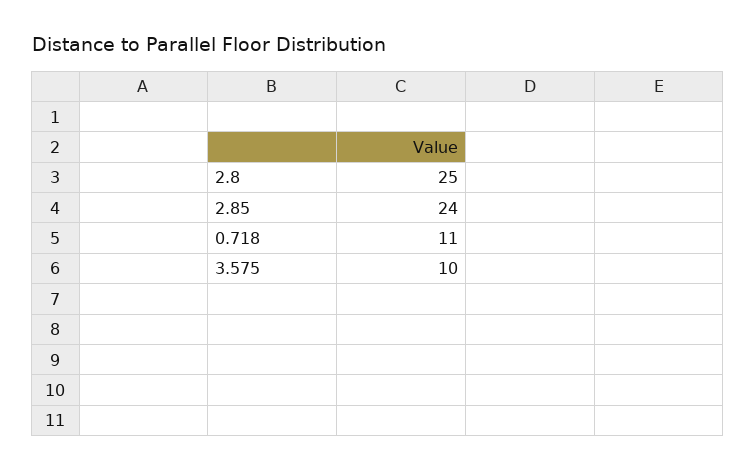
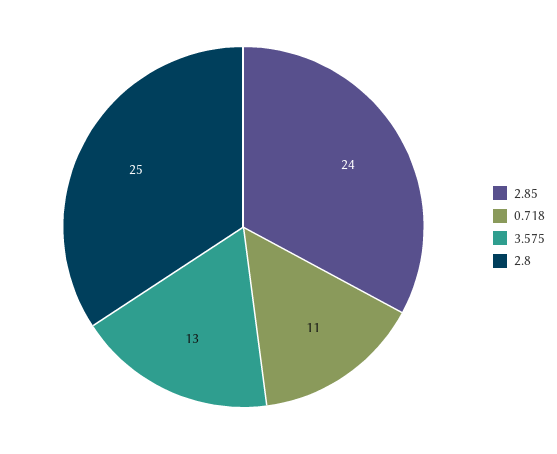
  {
    "2.8": 25,
    "2.85": 24,
    "0.718": 11,
-   "3.575": 10
+   "3.575": 13
  }

